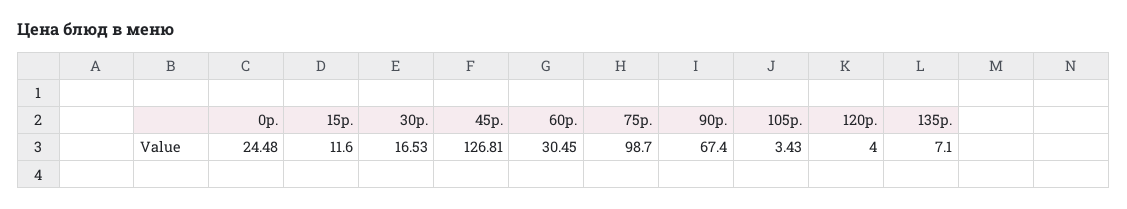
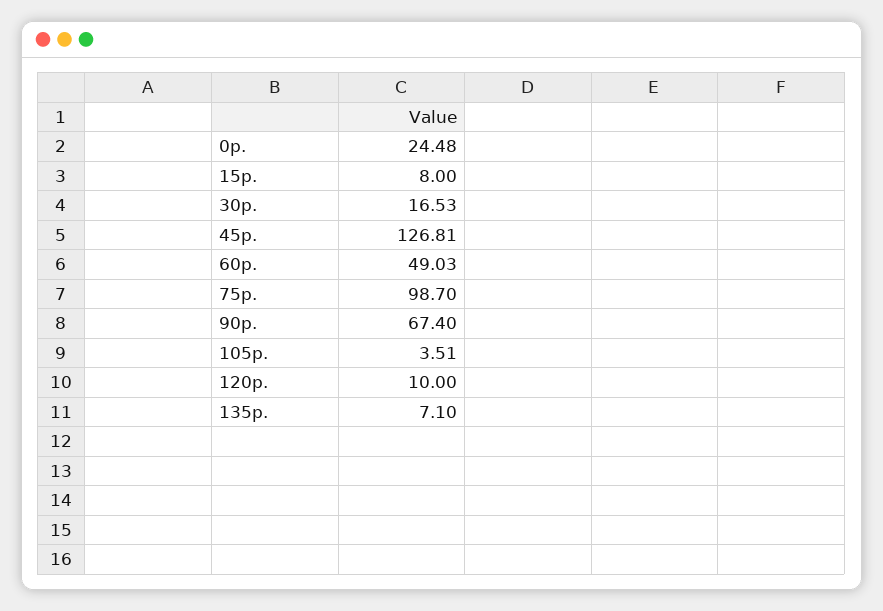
  {
    "0р.": 24.48,
-   "15р.": 11.6,
+   "15р.": 8,
    "30р.": 16.53,
    "45р.": 126.81,
-   "60р.": 30.45,
+   "60р.": 49.03,
    "75р.": 98.7,
    "90р.": 67.4,
-   "105р.": 3.43,
+   "105р.": 3.51,
-   "120р.": 4,
+   "120р.": 10,
    "135р.": 7.1
  }

